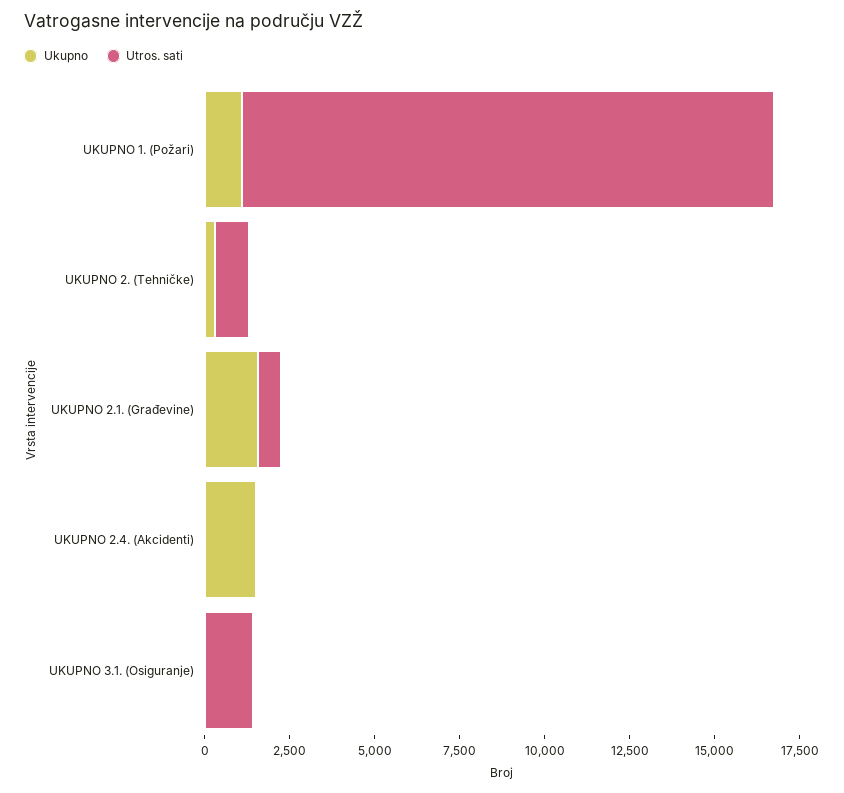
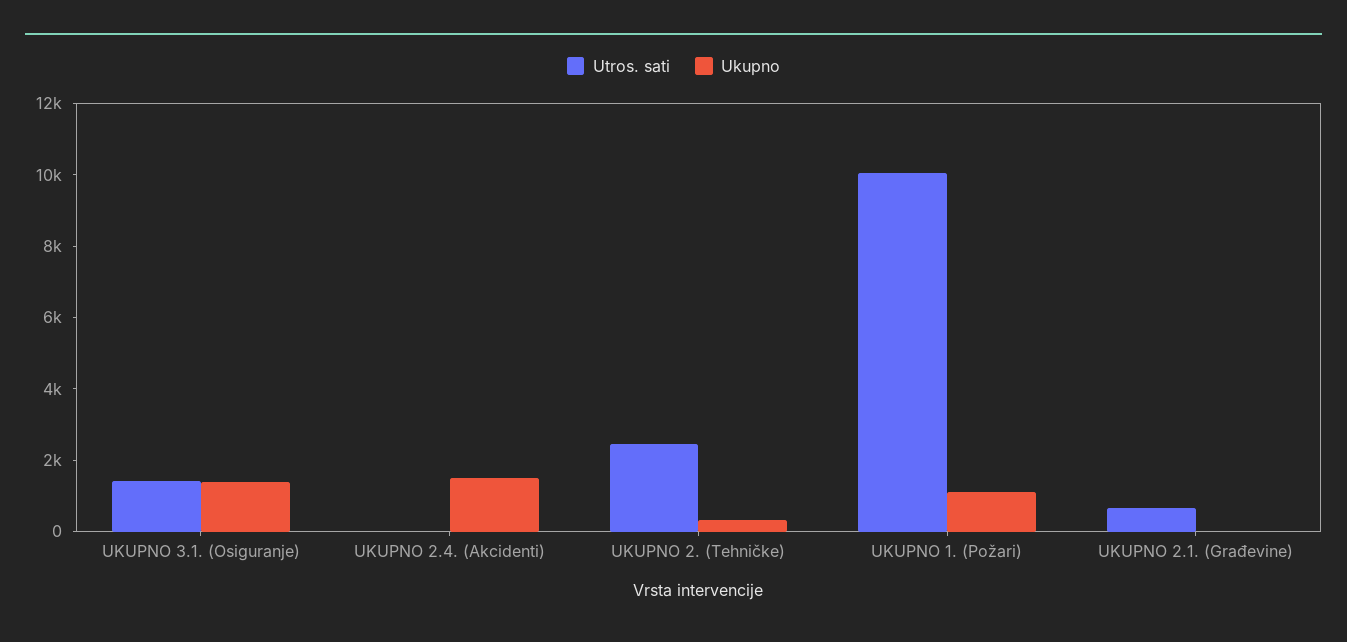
  {
    "Ukupno": {
      "UKUPNO 1. (Požari)": 1000,
      "UKUPNO 2. (Tehničke)": 500,
-     "UKUPNO 2.1. (Građevine)": 1500,
+     "UKUPNO 2.1. (Građevine)": 0,
      "UKUPNO 2.4. (Akcidenti)": 1500,
-     "UKUPNO 3.1. (Osiguranje)": 0
+     "UKUPNO 3.1. (Osiguranje)": 1500
    },
    "Utros. sati": {
-     "UKUPNO 1. (Požari)": 15500,
+     "UKUPNO 1. (Požari)": 10000,
-     "UKUPNO 2. (Tehničke)": 1000,
+     "UKUPNO 2. (Tehničke)": 2500,
      "UKUPNO 2.1. (Građevine)": 500,
      "UKUPNO 2.4. (Akcidenti)": 0,
      "UKUPNO 3.1. (Osiguranje)": 1500
    }
  }

